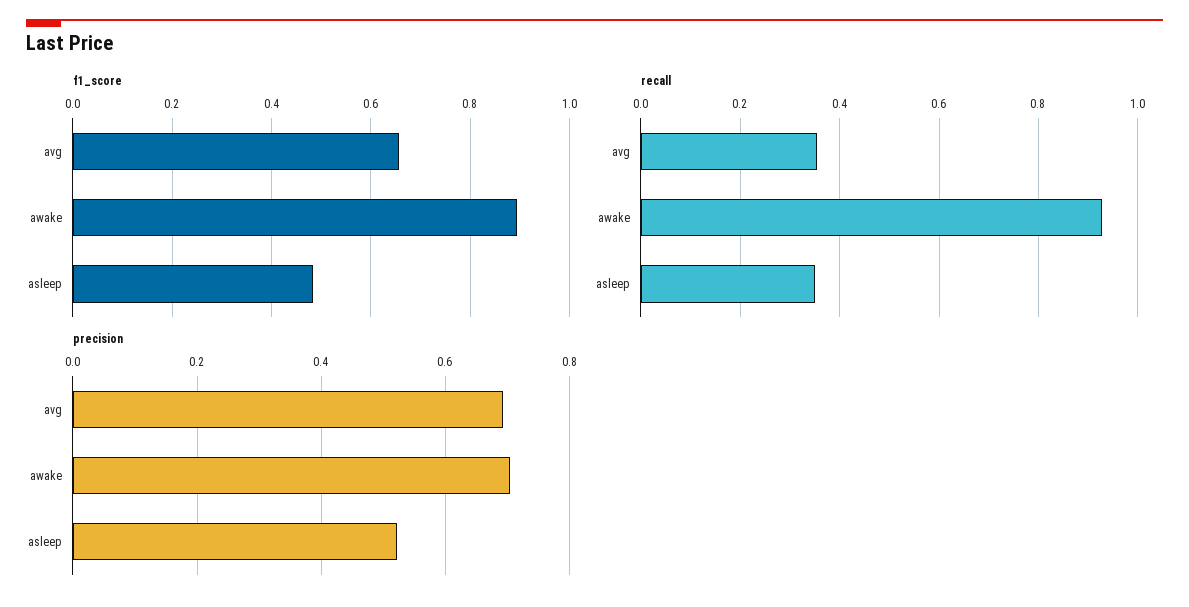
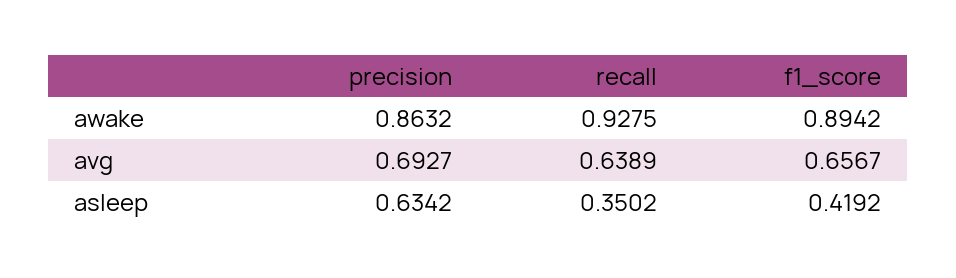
  {
    "f1_score": {
      "avg": 0.6567,
      "awake": 0.8942,
-     "asleep": 0.48
+     "asleep": 0.4192
    },
    "recall": {
-     "avg": 0.36,
+     "avg": 0.6389,
      "awake": 0.9275,
      "asleep": 0.3502
    },
    "precision": {
      "avg": 0.6927,
-     "awake": 0.7,
+     "awake": 0.8632,
-     "asleep": 0.52
+     "asleep": 0.6342
    }
  }

